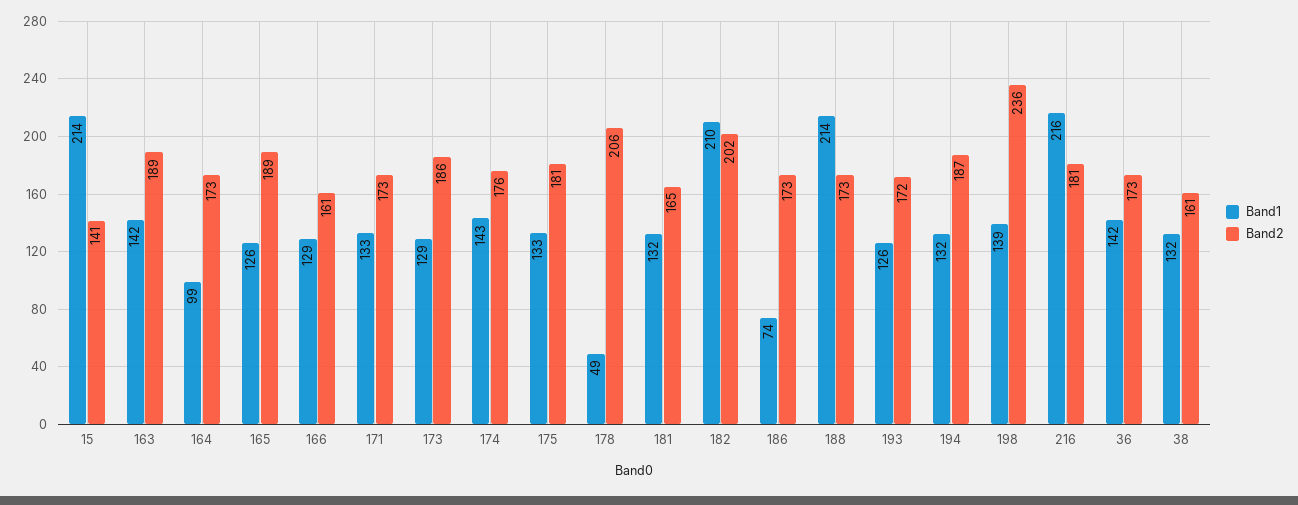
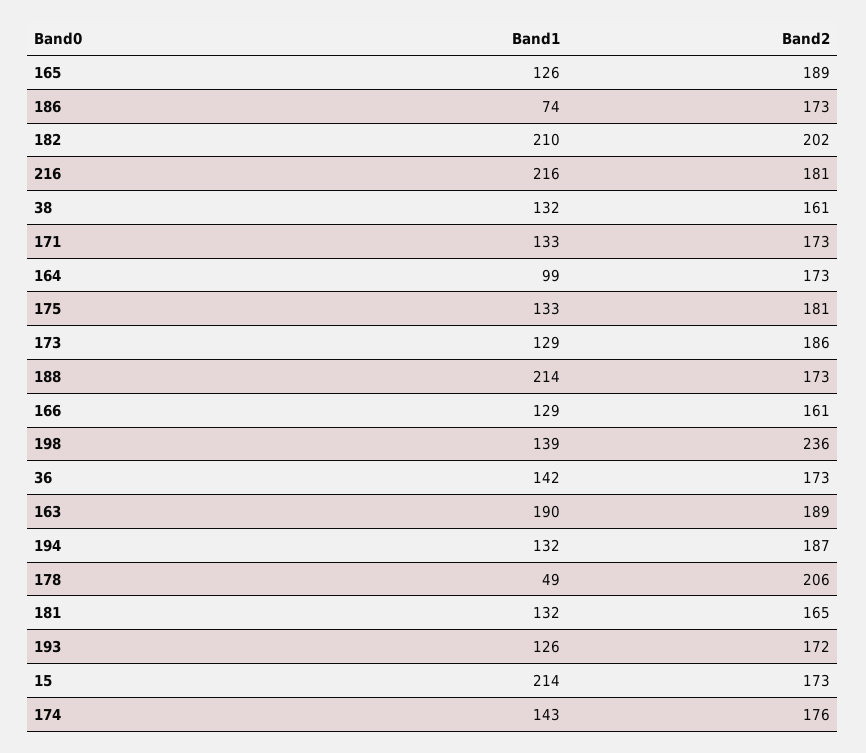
  {
    "Band1": {
      "15": 214,
-     "163": 142,
+     "163": 190,
      "164": 99,
      "165": 126,
      "166": 129,
      "171": 133,
      "173": 129,
      "174": 143,
      "175": 133,
      "178": 49,
      "181": 132,
      "182": 210,
      "186": 74,
      "188": 214,
      "193": 126,
      "194": 132,
      "198": 139,
      "216": 216,
      "36": 142,
      "38": 132
    },
    "Band2": {
-     "15": 141,
+     "15": 173,
      "163": 189,
      "164": 173,
      "165": 189,
      "166": 161,
      "171": 173,
      "173": 186,
      "174": 176,
      "175": 181,
      "178": 206,
      "181": 165,
      "182": 202,
      "186": 173,
      "188": 173,
      "193": 172,
      "194": 187,
      "198": 236,
      "216": 181,
      "36": 173,
      "38": 161
    }
  }

